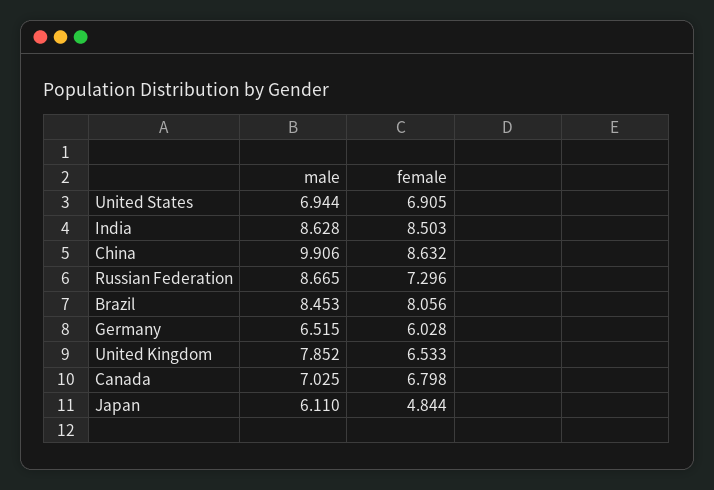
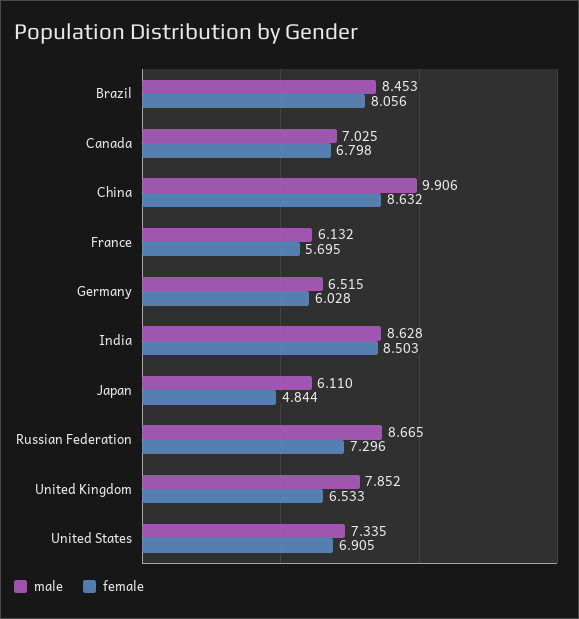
  {
    "male": {
-     "United States": 6.944,
+     "United States": 7.335,
      "India": 8.628,
      "China": 9.906,
      "Russian Federation": 8.665,
      "Brazil": 8.453,
      "Germany": 6.515,
      "United Kingdom": 7.852,
      "Canada": 7.025,
-     "Japan": 6.11
+     "Japan": 6.11,
+     "France": 6.132
    },
    "female": {
      "United States": 6.905,
      "India": 8.503,
      "China": 8.632,
      "Russian Federation": 7.296,
      "Brazil": 8.056,
      "Germany": 6.028,
      "United Kingdom": 6.533,
      "Canada": 6.798,
-     "Japan": 4.844
+     "Japan": 4.844,
+     "France": 5.695
    }
  }

